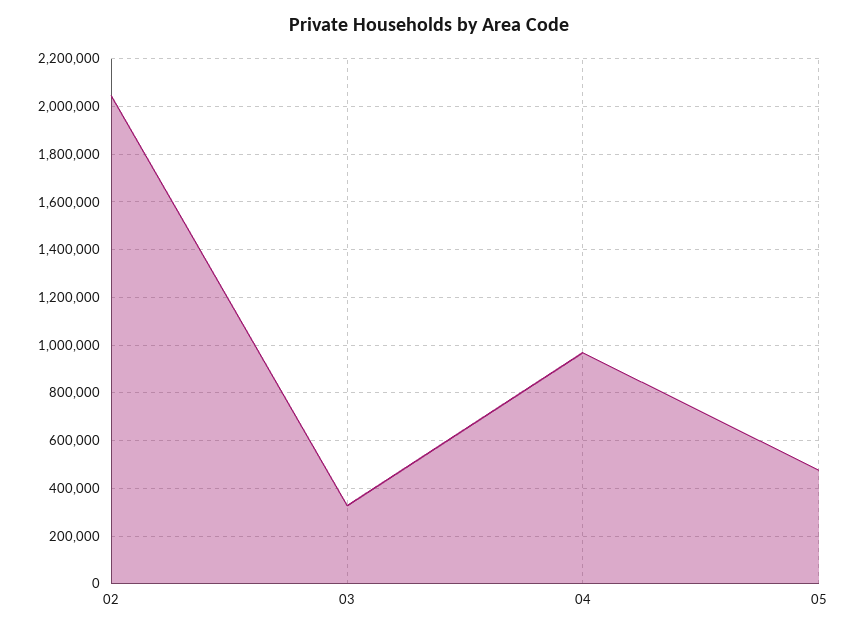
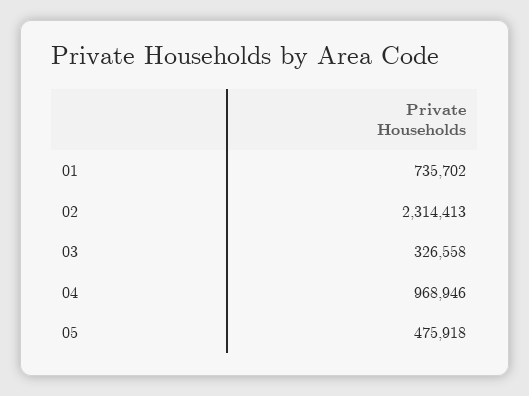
  {
-   "02": 2050000,
+   "02": 2314413,
    "03": 326558,
    "04": 968946,
-   "05": 475918
+   "05": 475918,
+   "01": 735702
  }

